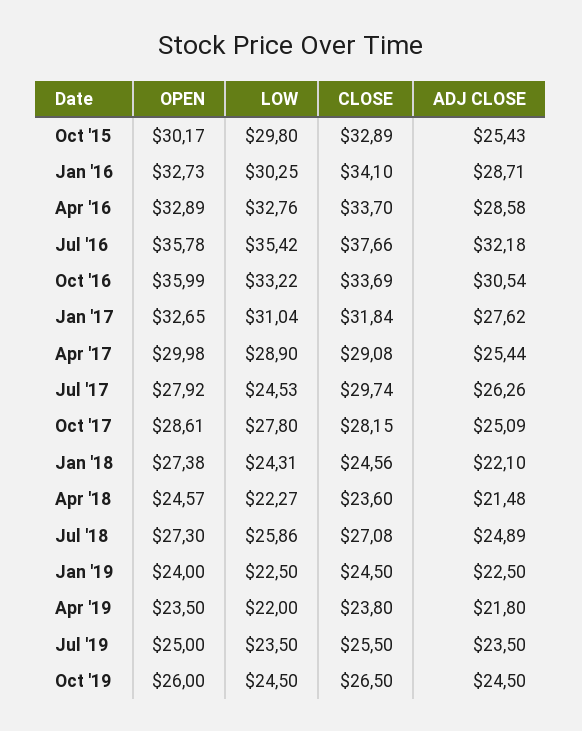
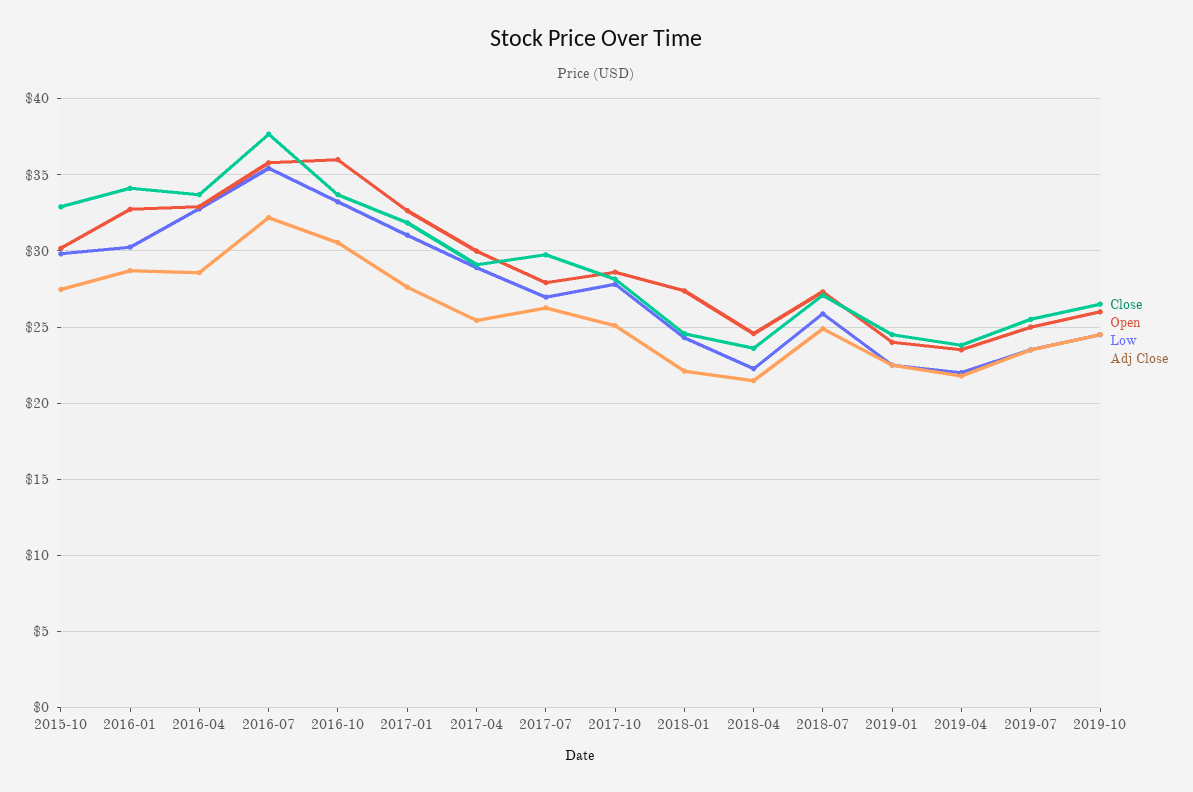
  {
    "OPEN": {
      "Oct '15": 30.17,
      "Jan '16": 32.73,
      "Apr '16": 32.89,
      "Jul '16": 35.78,
      "Oct '16": 35.99,
      "Jan '17": 32.65,
      "Apr '17": 29.98,
      "Jul '17": 27.92,
      "Oct '17": 28.61,
      "Jan '18": 27.38,
      "Apr '18": 24.57,
      "Jul '18": 27.3,
      "Jan '19": 24,
      "Apr '19": 23.5,
      "Jul '19": 25,
      "Oct '19": 26
    },
    "LOW": {
      "Oct '15": 29.8,
      "Jan '16": 30.25,
      "Apr '16": 32.76,
      "Jul '16": 35.42,
      "Oct '16": 33.22,
      "Jan '17": 31.04,
      "Apr '17": 28.9,
-     "Jul '17": 24.53,
+     "Jul '17": 27,
      "Oct '17": 27.8,
      "Jan '18": 24.31,
      "Apr '18": 22.27,
      "Jul '18": 25.86,
      "Jan '19": 22.5,
      "Apr '19": 22,
      "Jul '19": 23.5,
      "Oct '19": 24.5
    },
    "CLOSE": {
      "Oct '15": 32.89,
      "Jan '16": 34.1,
      "Apr '16": 33.7,
      "Jul '16": 37.66,
      "Oct '16": 33.69,
      "Jan '17": 31.84,
      "Apr '17": 29.08,
      "Jul '17": 29.74,
      "Oct '17": 28.15,
      "Jan '18": 24.56,
      "Apr '18": 23.6,
      "Jul '18": 27.08,
      "Jan '19": 24.5,
      "Apr '19": 23.8,
      "Jul '19": 25.5,
      "Oct '19": 26.5
    },
    "ADJ CLOSE": {
-     "Oct '15": 25.43,
+     "Oct '15": 27.5,
      "Jan '16": 28.71,
      "Apr '16": 28.58,
      "Jul '16": 32.18,
      "Oct '16": 30.54,
      "Jan '17": 27.62,
      "Apr '17": 25.44,
      "Jul '17": 26.26,
      "Oct '17": 25.09,
      "Jan '18": 22.1,
      "Apr '18": 21.48,
      "Jul '18": 24.89,
      "Jan '19": 22.5,
      "Apr '19": 21.8,
      "Jul '19": 23.5,
      "Oct '19": 24.5
    }
  }

